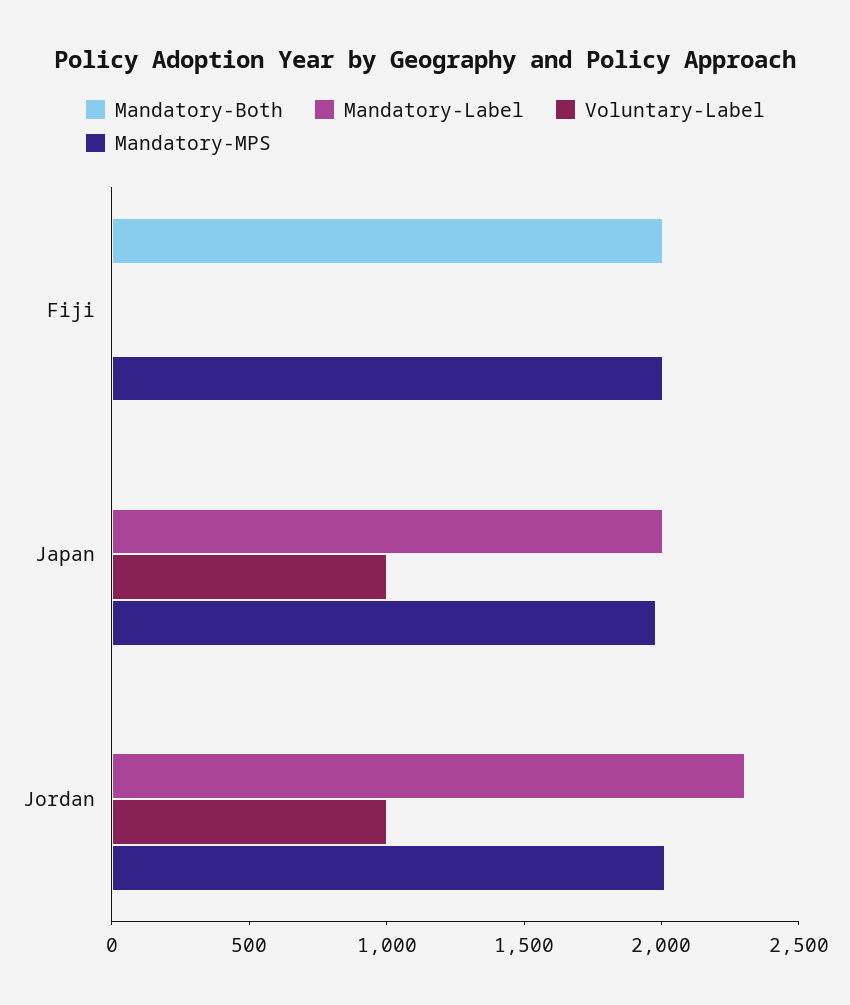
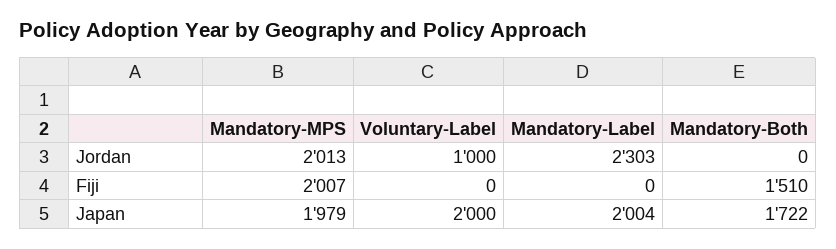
  {
    "Mandatory-Both": {
-     "Fiji": 2000,
+     "Fiji": 1510,
-     "Japan": 0,
+     "Japan": 1722,
      "Jordan": 0
    },
    "Mandatory-Label": {
      "Fiji": 0,
      "Japan": 2004,
      "Jordan": 2303
    },
    "Voluntary-Label": {
      "Fiji": 0,
-     "Japan": 1000,
+     "Japan": 2000,
      "Jordan": 1000
    },
    "Mandatory-MPS": {
      "Fiji": 2007,
      "Japan": 1979,
      "Jordan": 2013
    }
  }

